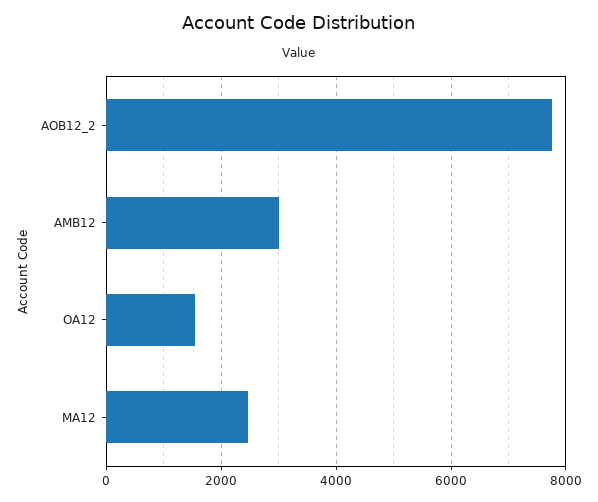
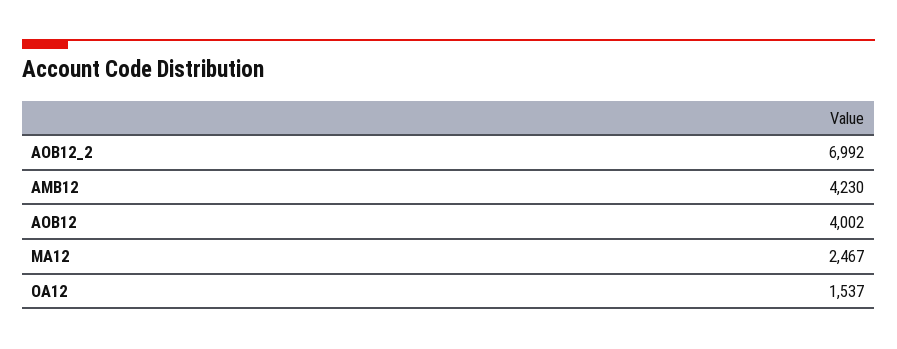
  {
-   "AOB12_2": 7800,
+   "AOB12_2": 6992,
-   "AMB12": 3000,
+   "AMB12": 4230,
    "OA12": 1537,
-   "MA12": 2467
+   "MA12": 2467,
+   "AOB12": 4002
  }

